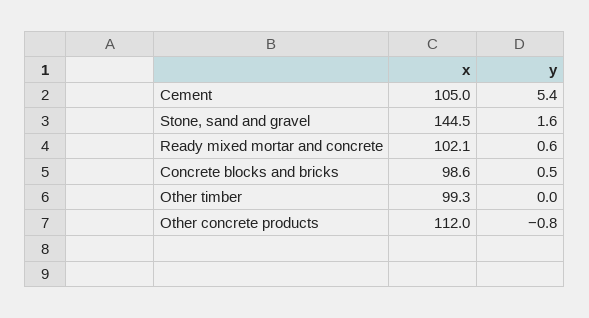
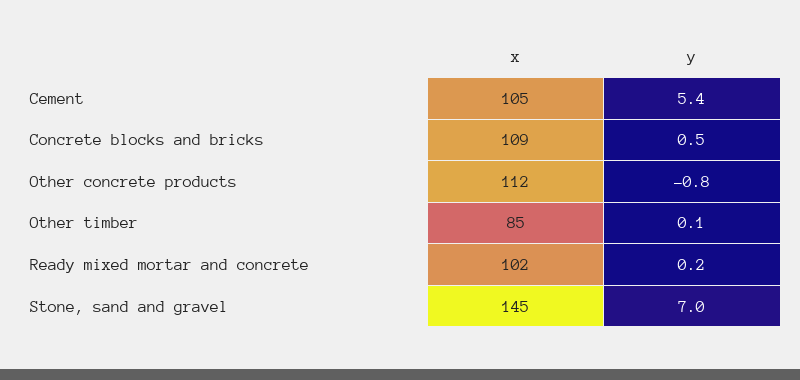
  {
    "x": {
      "Cement": 105,
      "Stone, sand and gravel": 144.5,
      "Ready mixed mortar and concrete": 102.1,
-     "Concrete blocks and bricks": 98.6,
+     "Concrete blocks and bricks": 109,
-     "Other timber": 99.3,
+     "Other timber": 85,
      "Other concrete products": 112
    },
    "y": {
      "Cement": 5.4,
-     "Stone, sand and gravel": 1.6,
+     "Stone, sand and gravel": 7,
-     "Ready mixed mortar and concrete": 0.6,
+     "Ready mixed mortar and concrete": 0.2,
      "Concrete blocks and bricks": 0.5,
-     "Other timber": 0,
+     "Other timber": 0.1,
      "Other concrete products": -0.8
    }
  }

